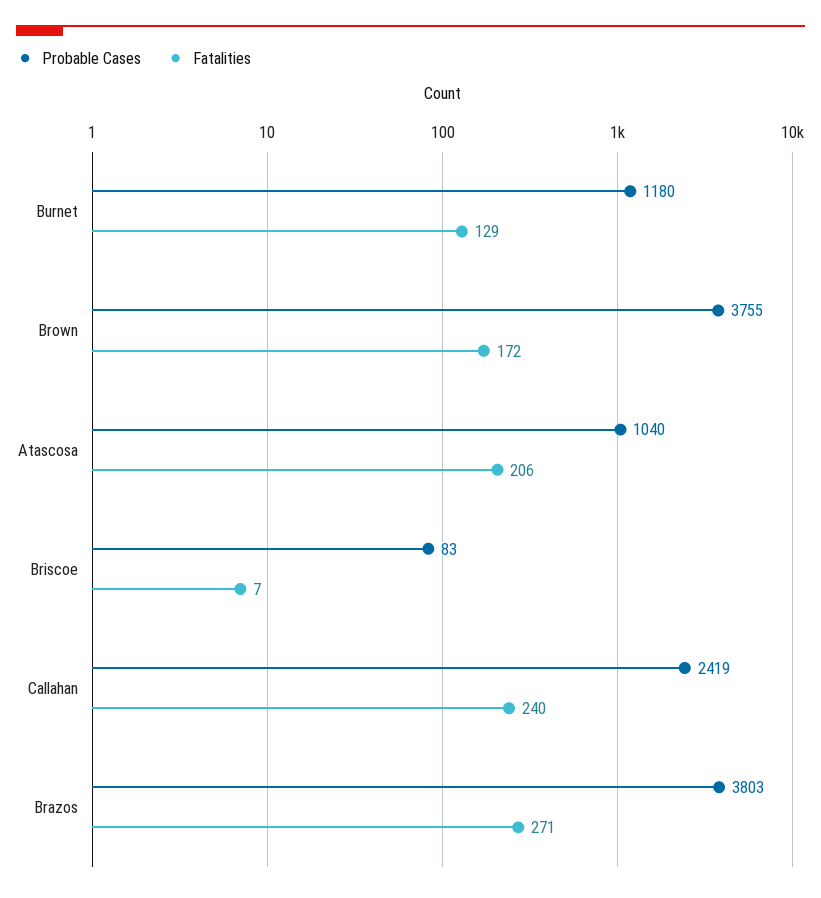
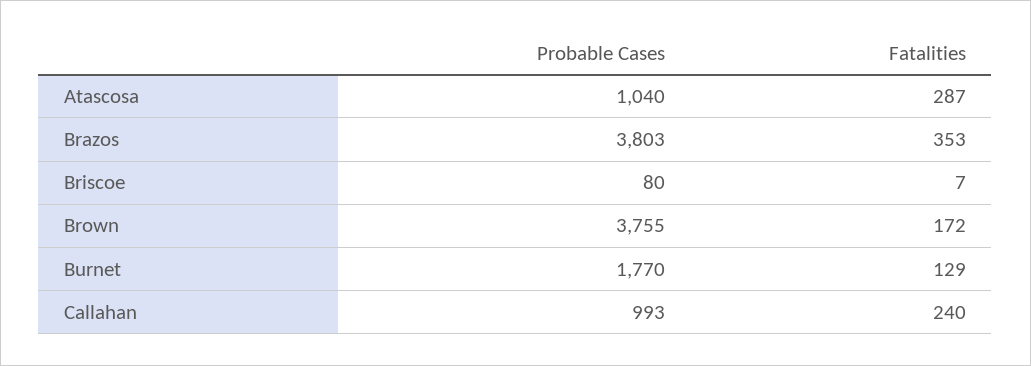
  {
    "Probable Cases": {
-     "Burnet": 1180,
+     "Burnet": 1770,
      "Brown": 3755,
      "Atascosa": 1040,
-     "Briscoe": 83,
+     "Briscoe": 80,
-     "Callahan": 2419,
+     "Callahan": 993,
      "Brazos": 3803
    },
    "Fatalities": {
      "Burnet": 129,
      "Brown": 172,
-     "Atascosa": 206,
+     "Atascosa": 287,
      "Briscoe": 7,
      "Callahan": 240,
-     "Brazos": 271
+     "Brazos": 353
    }
  }

